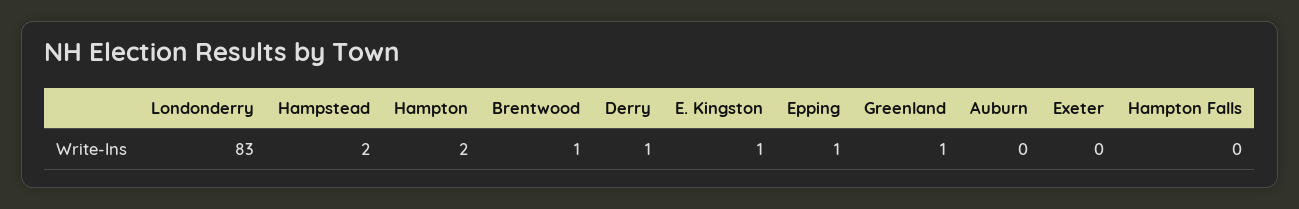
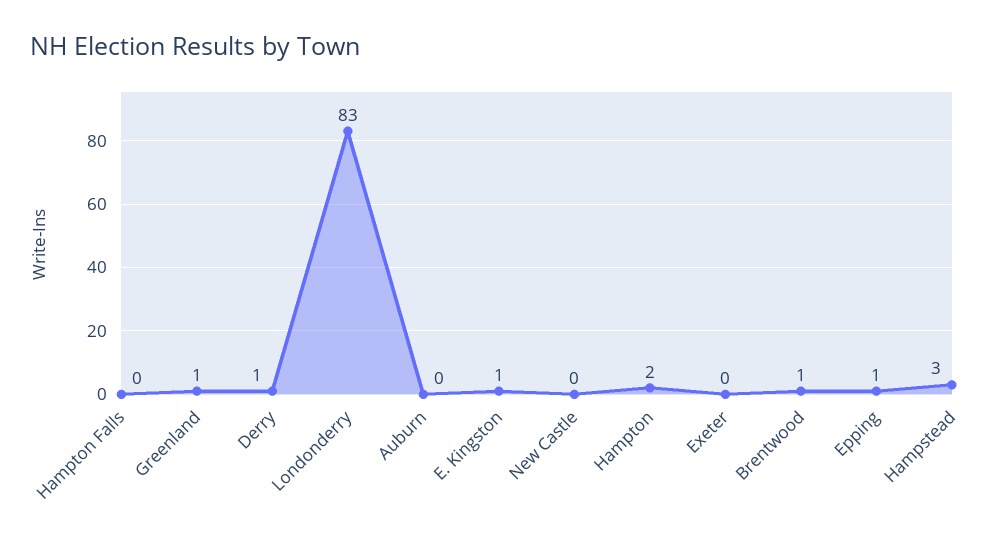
  {
    "Londonderry": 83,
-   "Hampstead": 2,
+   "Hampstead": 3,
    "Hampton": 2,
    "Brentwood": 1,
    "Derry": 1,
    "E. Kingston": 1,
    "Epping": 1,
    "Greenland": 1,
    "Auburn": 0,
    "Exeter": 0,
-   "Hampton Falls": 0
+   "Hampton Falls": 0,
+   "New Castle": 0
  }

